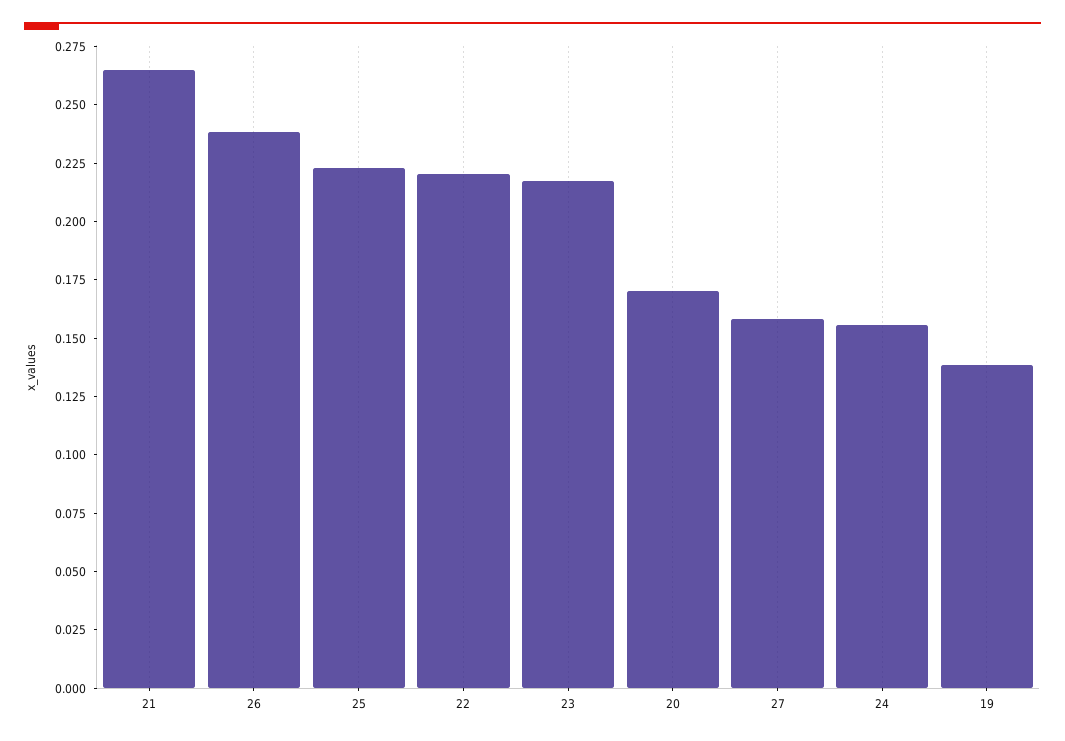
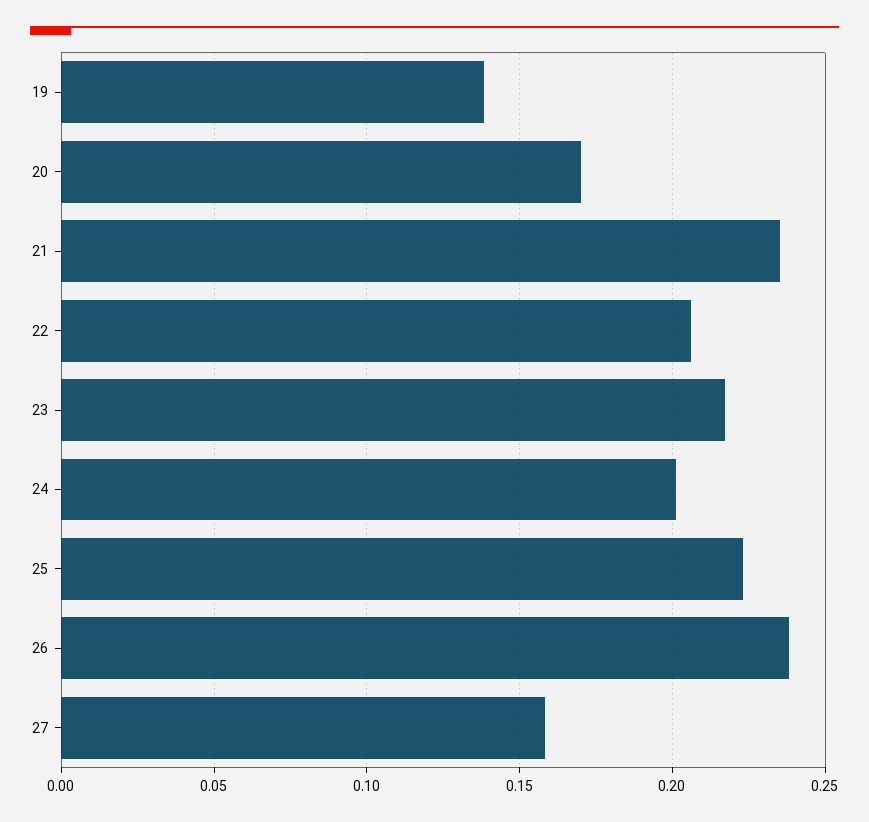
  {
-   "21": 0.265,
+   "21": 0.235,
    "26": 0.24,
    "25": 0.225,
-   "22": 0.22,
+   "22": 0.205,
    "23": 0.215,
    "20": 0.17,
    "27": 0.16,
-   "24": 0.155,
+   "24": 0.2,
    "19": 0.14
  }

